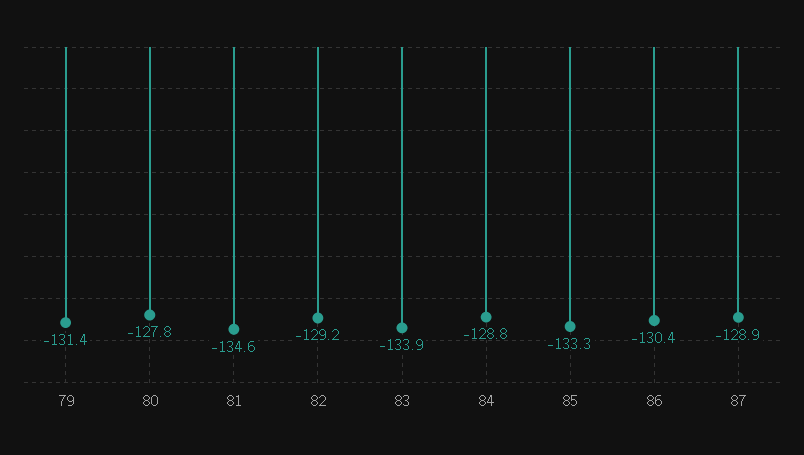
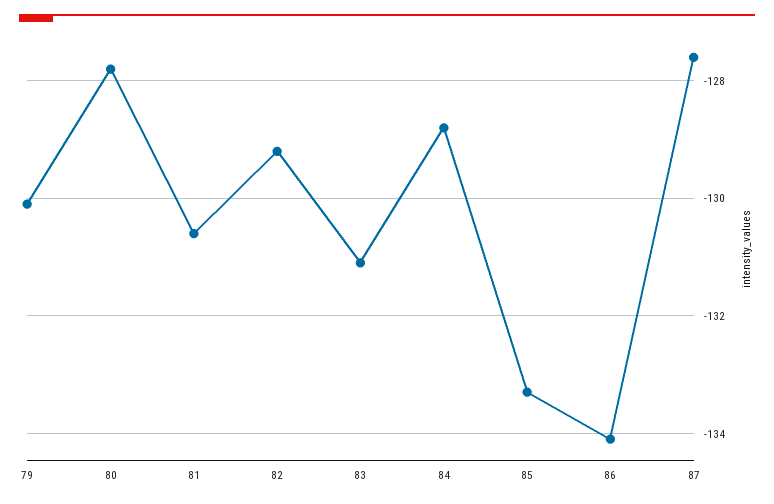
  {
-   "79": -131.4,
+   "79": -130,
    "80": -127.8,
-   "81": -134.6,
+   "81": -130.5,
    "82": -129.2,
-   "83": -133.9,
+   "83": -131,
    "84": -128.8,
    "85": -133.3,
-   "86": -130.4,
+   "86": -134,
-   "87": -128.9
+   "87": -127.5
  }

